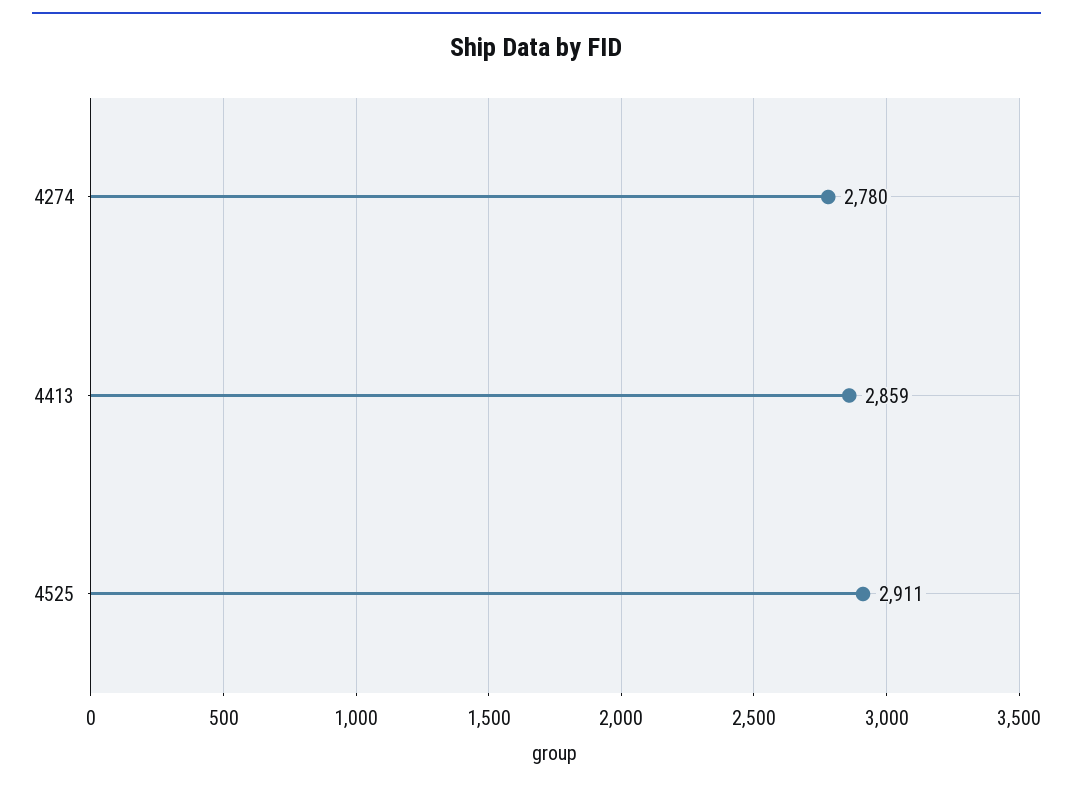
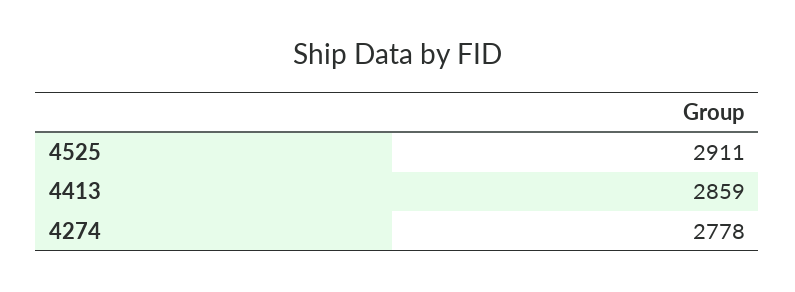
  {
-   "4274": 2780,
+   "4274": 2778,
    "4413": 2859,
    "4525": 2911
  }

